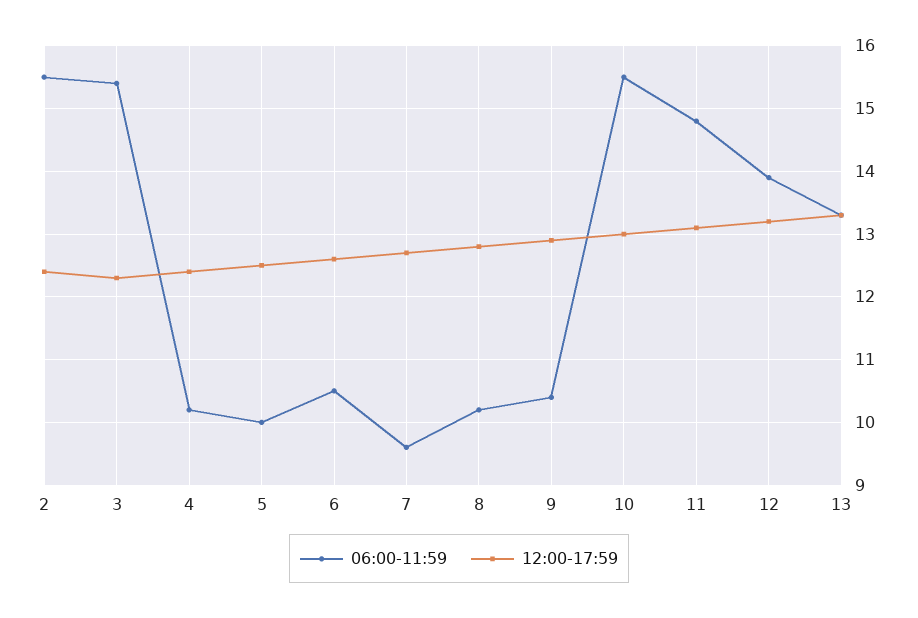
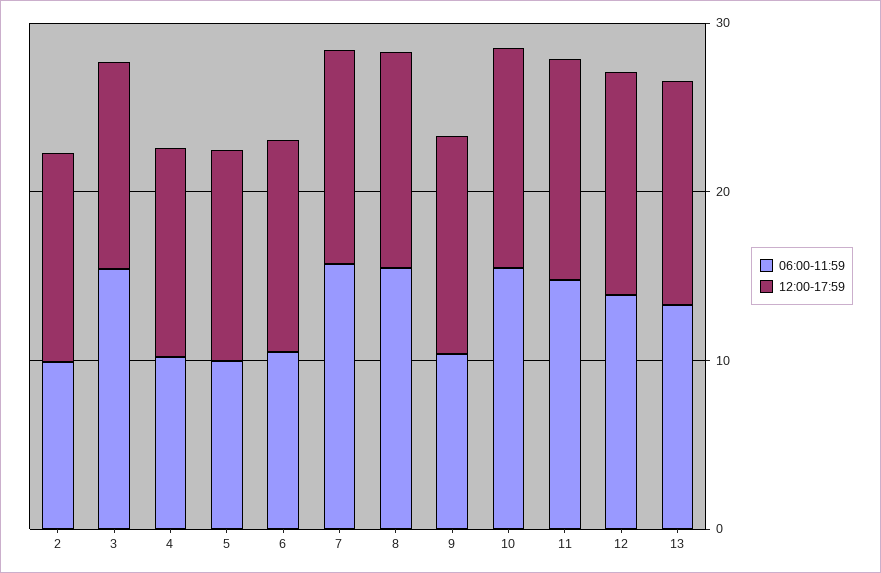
  {
    "06:00-11:59": {
-     "2": 15.5,
+     "2": 10,
      "3": 15.4,
      "4": 10.2,
      "5": 10,
      "6": 10.5,
-     "7": 9.6,
+     "7": 16,
-     "8": 10.2,
+     "8": 16,
      "9": 10.4,
      "10": 15.5,
      "11": 14.8,
      "12": 13.9,
      "13": 13.3
    },
    "12:00-17:59": {
      "2": 12.4,
      "3": 12.3,
      "4": 12.4,
      "5": 12.5,
      "6": 12.6,
      "7": 12.7,
      "8": 12.8,
      "9": 12.9,
      "10": 13,
      "11": 13.1,
      "12": 13.2,
      "13": 13.3
    }
  }

